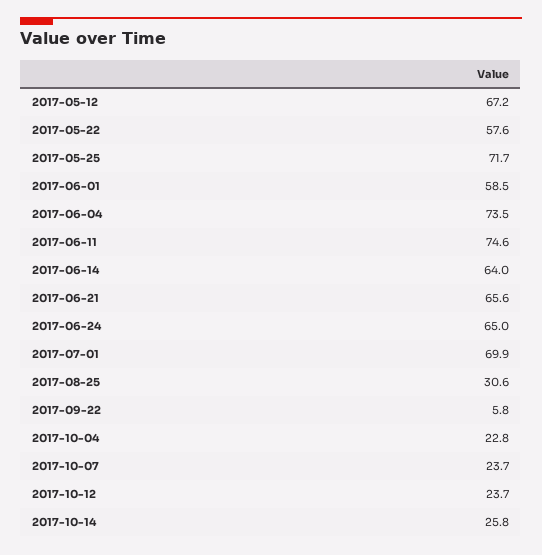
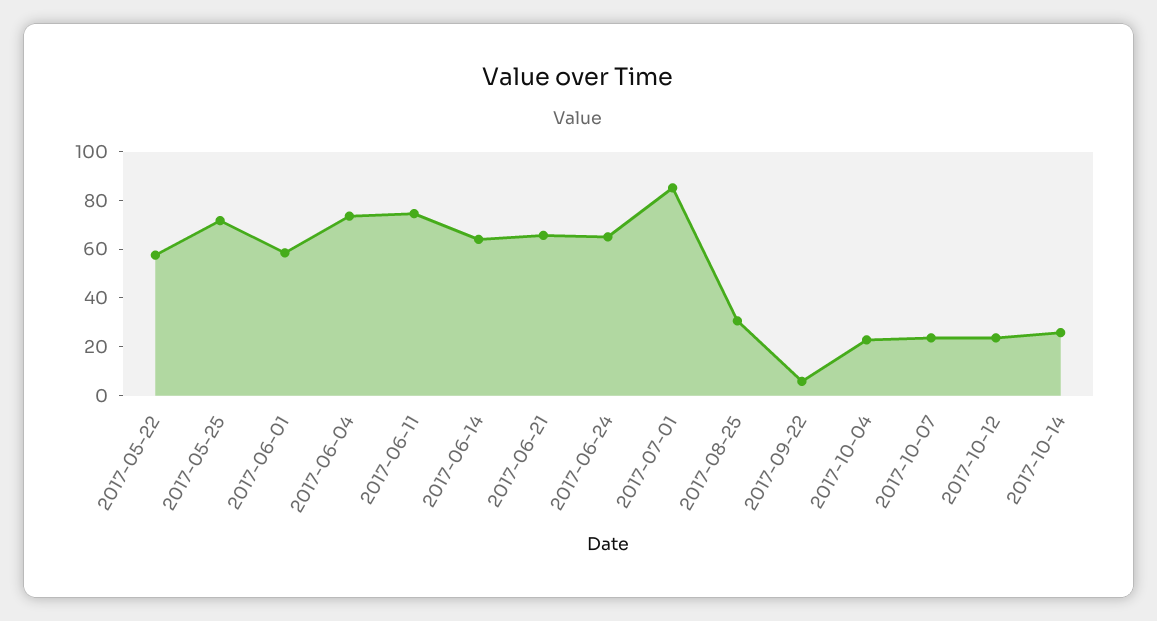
  {
-   "2017-05-12": 67.2,
    "2017-05-22": 57.6,
    "2017-05-25": 71.7,
    "2017-06-01": 58.5,
    "2017-06-04": 73.5,
    "2017-06-11": 74.6,
    "2017-06-14": 64,
    "2017-06-21": 65.6,
    "2017-06-24": 65,
-   "2017-07-01": 69.9,
+   "2017-07-01": 85,
    "2017-08-25": 30.6,
    "2017-09-22": 5.8,
    "2017-10-04": 22.8,
    "2017-10-07": 23.7,
    "2017-10-12": 23.7,
    "2017-10-14": 25.8
  }

